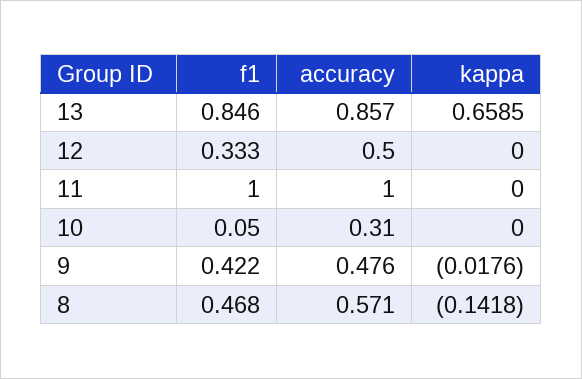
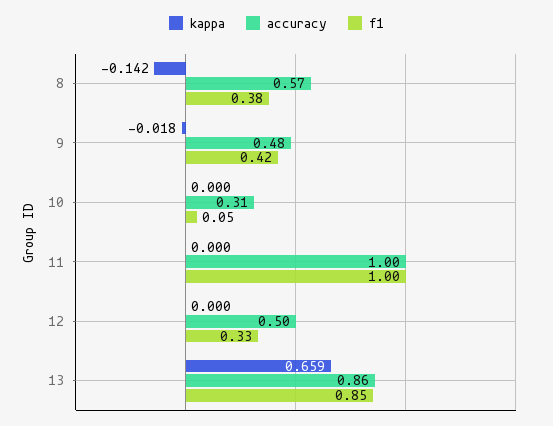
  {
    "f1": {
      "13": 0.846,
      "12": 0.333,
      "11": 1,
      "10": 0.05,
      "9": 0.422,
-     "8": 0.468
+     "8": 0.38
    },
    "accuracy": {
      "13": 0.857,
      "12": 0.5,
      "11": 1,
      "10": 0.31,
      "9": 0.476,
      "8": 0.571
    },
    "kappa": {
      "13": 0.6585,
      "12": 0,
      "11": 0,
      "10": 0,
      "9": -0.0176,
      "8": -0.1418
    }
  }

